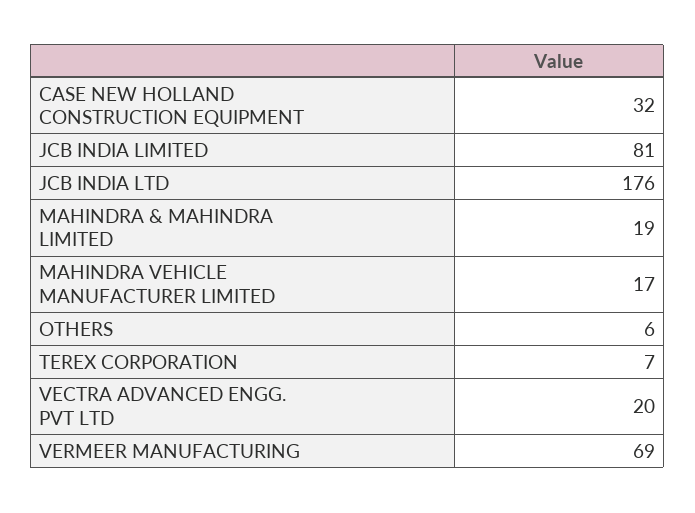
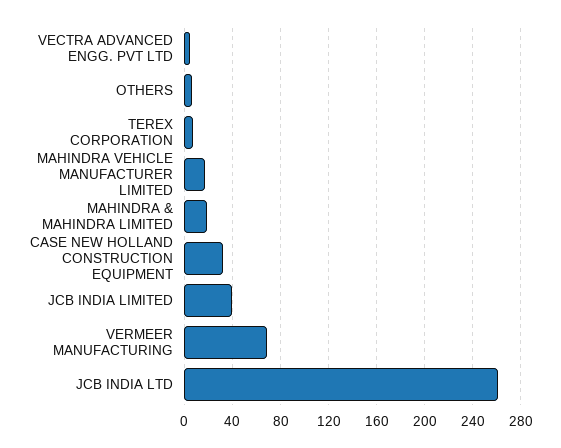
  {
    "CASE NEW HOLLAND CONSTRUCTION EQUIPMENT": 32,
-   "JCB INDIA LIMITED": 81,
+   "JCB INDIA LIMITED": 40,
-   "JCB INDIA LTD": 176,
+   "JCB INDIA LTD": 260,
    "MAHINDRA & MAHINDRA LIMITED": 19,
    "MAHINDRA VEHICLE MANUFACTURER LIMITED": 17,
    "OTHERS": 6,
    "TEREX CORPORATION": 7,
-   "VECTRA ADVANCED ENGG. PVT LTD": 20,
+   "VECTRA ADVANCED ENGG. PVT LTD": 5,
    "VERMEER MANUFACTURING": 69
  }

